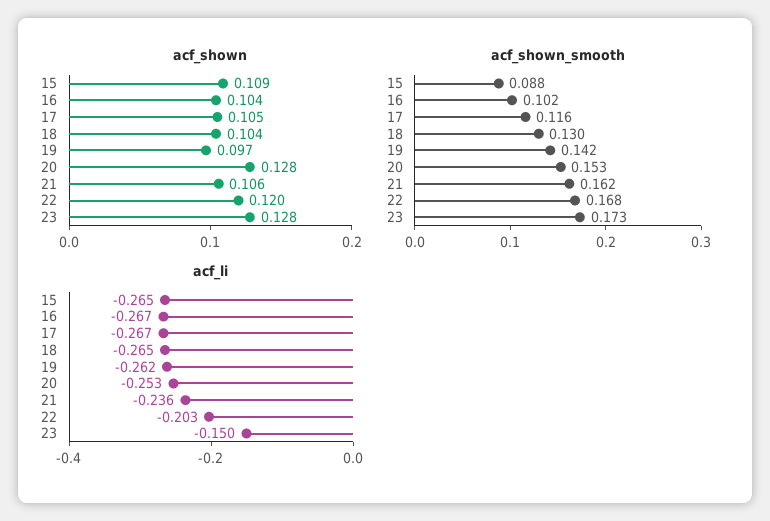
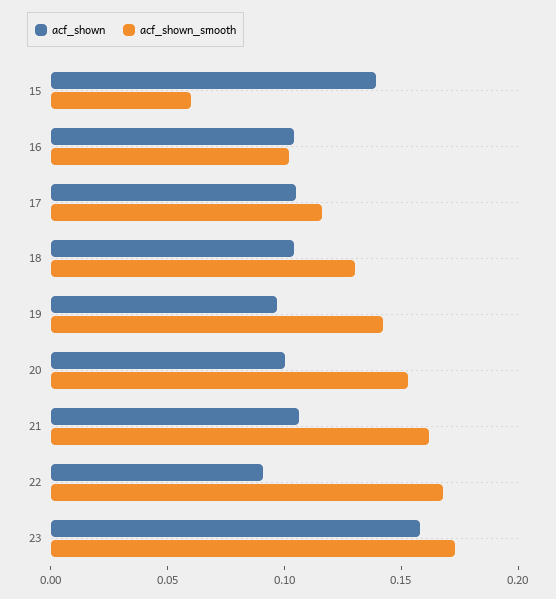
  {
    "acf_shown": {
-     "15": 0.109,
+     "15": 0.14,
      "16": 0.104,
      "17": 0.105,
      "18": 0.104,
      "19": 0.097,
-     "20": 0.128,
+     "20": 0.1,
      "21": 0.106,
-     "22": 0.12,
+     "22": 0.09,
-     "23": 0.128
+     "23": 0.16
    },
    "acf_shown_smooth": {
-     "15": 0.088,
+     "15": 0.06,
      "16": 0.102,
      "17": 0.116,
      "18": 0.13,
      "19": 0.142,
      "20": 0.153,
      "21": 0.162,
      "22": 0.168,
      "23": 0.173
-   },
+   }
-   "acf_li": {
-     "15": -0.265,
-     "16": -0.267,
-     "17": -0.267,
-     "18": -0.265,
-     "19": -0.262,
-     "20": -0.253,
-     "21": -0.236,
-     "22": -0.203,
-     "23": -0.15
-   }
  }

